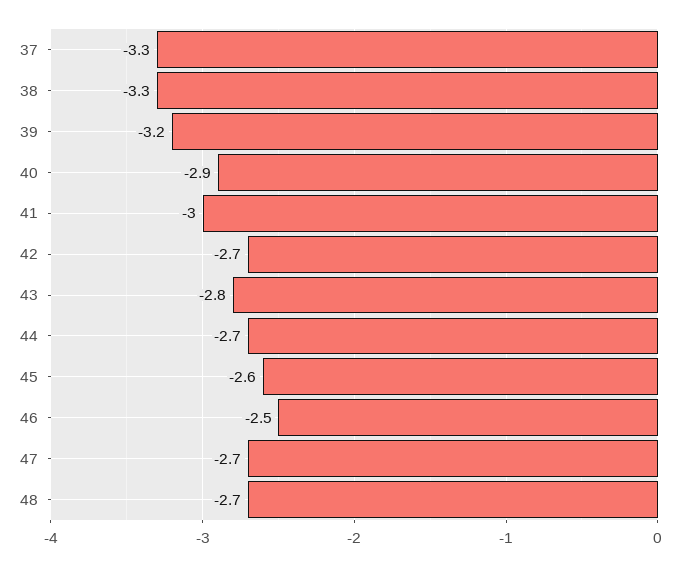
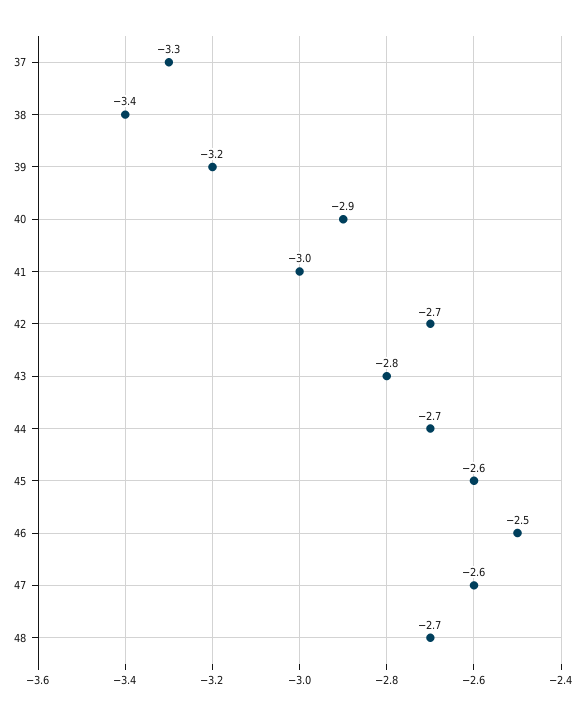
  {
    "37": -3.3,
-   "38": -3.3,
+   "38": -3.4,
    "39": -3.2,
    "40": -2.9,
    "41": -3,
    "42": -2.7,
    "43": -2.8,
    "44": -2.7,
    "45": -2.6,
    "46": -2.5,
-   "47": -2.7,
+   "47": -2.6,
    "48": -2.7
  }

